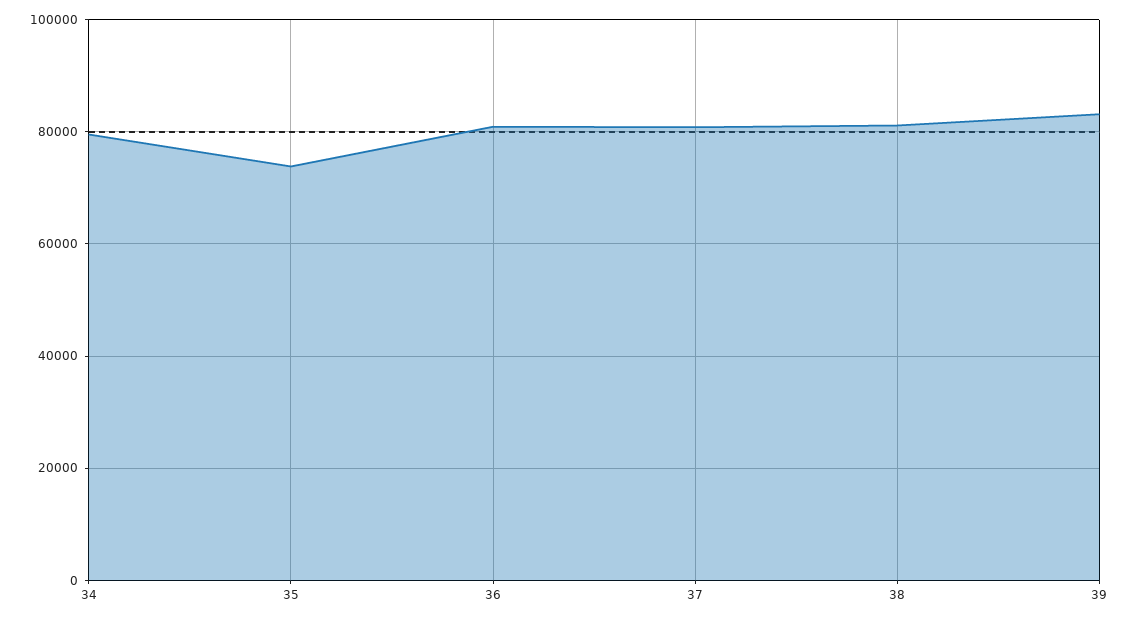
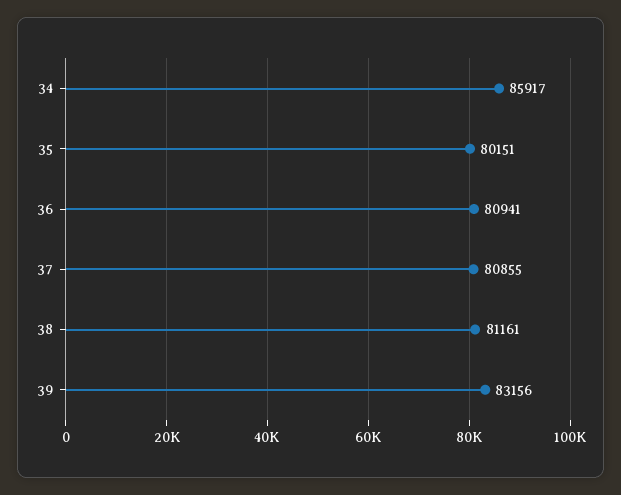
  {
-   "34": 80000,
+   "34": 85917,
-   "35": 74000,
+   "35": 80151,
    "36": 80941,
    "37": 80855,
    "38": 81161,
    "39": 83156
  }

